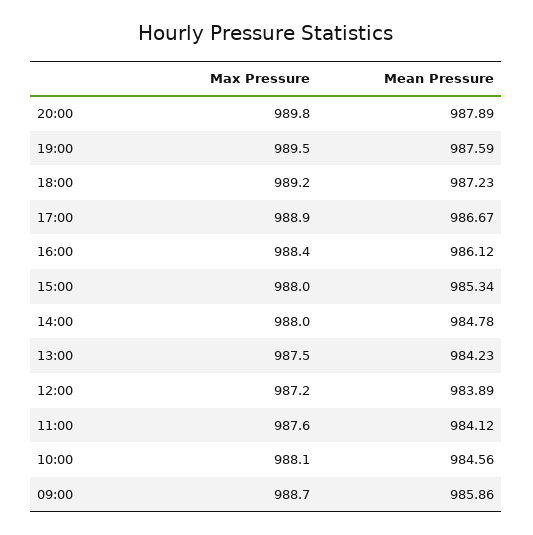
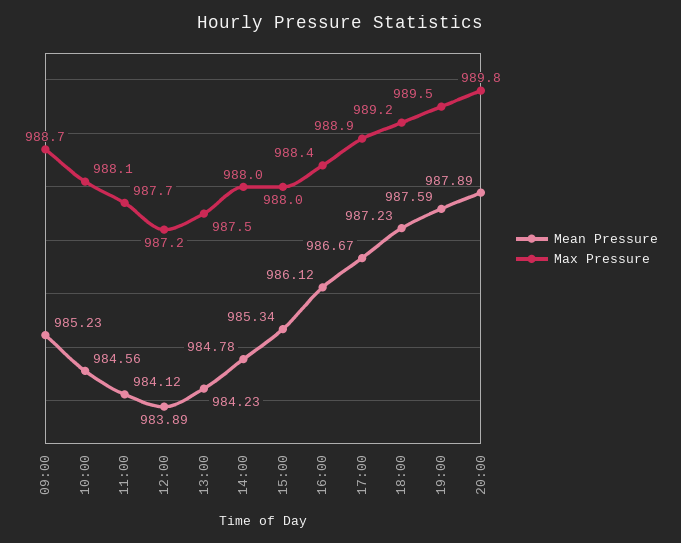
  {
    "Max Pressure": {
      "20:00": 989.8,
      "19:00": 989.5,
      "18:00": 989.2,
      "17:00": 988.9,
      "16:00": 988.4,
      "15:00": 988,
      "14:00": 988,
      "13:00": 987.5,
      "12:00": 987.2,
-     "11:00": 987.6,
+     "11:00": 987.7,
      "10:00": 988.1,
      "09:00": 988.7
    },
    "Mean Pressure": {
      "20:00": 987.89,
      "19:00": 987.59,
      "18:00": 987.23,
      "17:00": 986.67,
      "16:00": 986.12,
      "15:00": 985.34,
      "14:00": 984.78,
      "13:00": 984.23,
      "12:00": 983.89,
      "11:00": 984.12,
      "10:00": 984.56,
-     "09:00": 985.86
+     "09:00": 985.23
    }
  }

